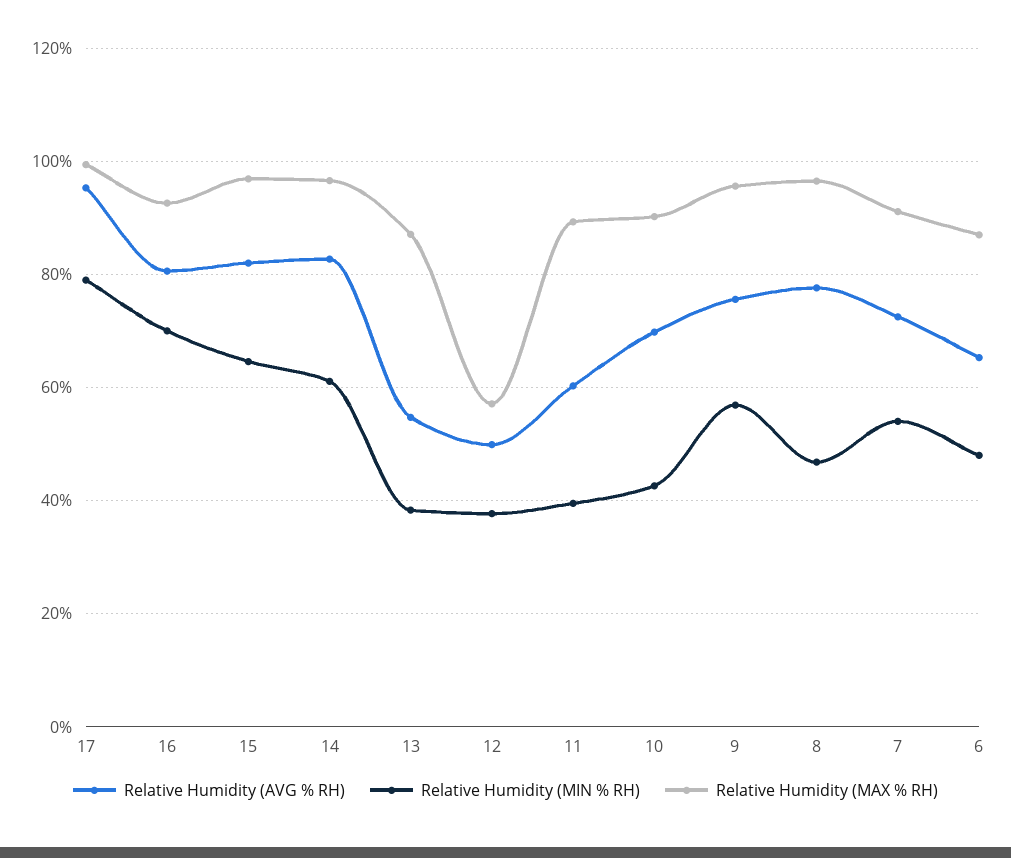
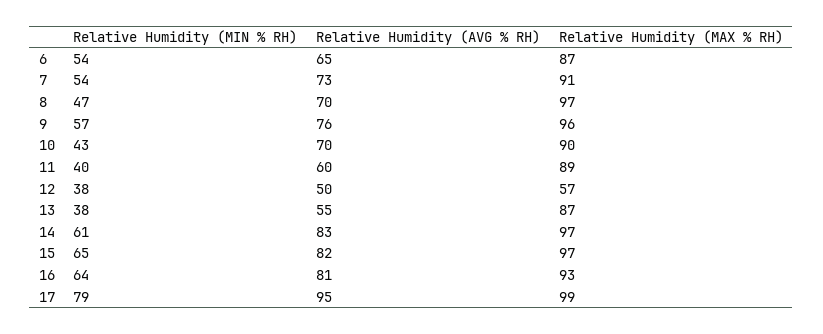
  {
    "Relative Humidity (AVG % RH)": {
      "17": 95,
      "16": 81,
      "15": 82,
      "14": 83,
      "13": 55,
      "12": 50,
      "11": 60,
      "10": 70,
      "9": 76,
-     "8": 78,
+     "8": 70,
      "7": 73,
      "6": 65
    },
    "Relative Humidity (MIN % RH)": {
      "17": 79,
-     "16": 70,
+     "16": 64,
      "15": 65,
      "14": 61,
      "13": 38,
      "12": 38,
      "11": 40,
      "10": 43,
      "9": 57,
      "8": 47,
      "7": 54,
-     "6": 48
+     "6": 54
    },
    "Relative Humidity (MAX % RH)": {
      "17": 99,
      "16": 93,
      "15": 97,
      "14": 97,
      "13": 87,
      "12": 57,
      "11": 89,
      "10": 90,
      "9": 96,
      "8": 97,
      "7": 91,
      "6": 87
    }
  }

